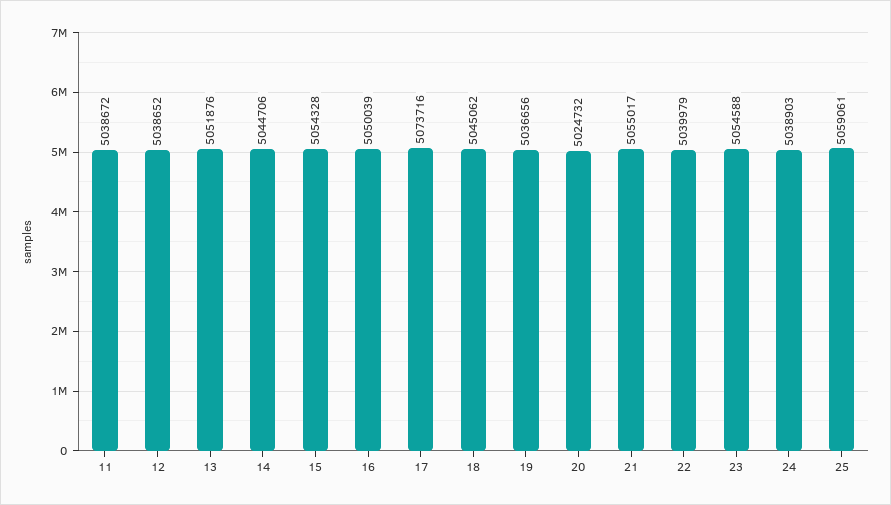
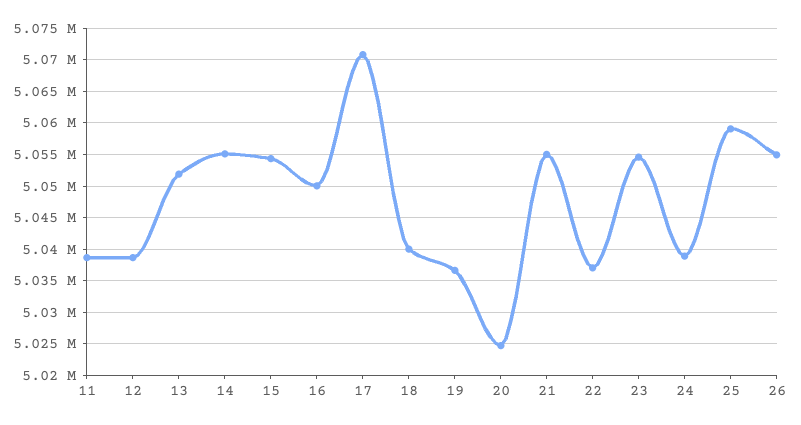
  {
    "11": 5038672,
    "12": 5038652,
    "13": 5051876,
-   "14": 5044706,
+   "14": 5055000,
    "15": 5054328,
    "16": 5050039,
-   "17": 5073716,
+   "17": 5071000,
-   "18": 5045062,
+   "18": 5040000,
    "19": 5036656,
    "20": 5024732,
    "21": 5055017,
-   "22": 5039979,
+   "22": 5037000,
    "23": 5054588,
    "24": 5038903,
-   "25": 5059061
+   "25": 5059061,
+   "26": 5055000
  }

